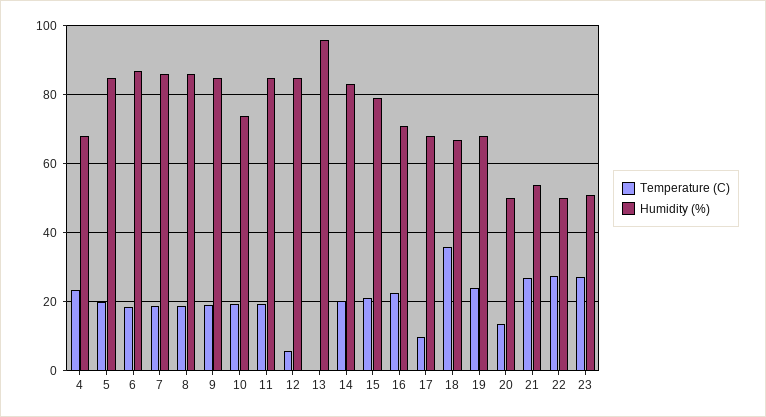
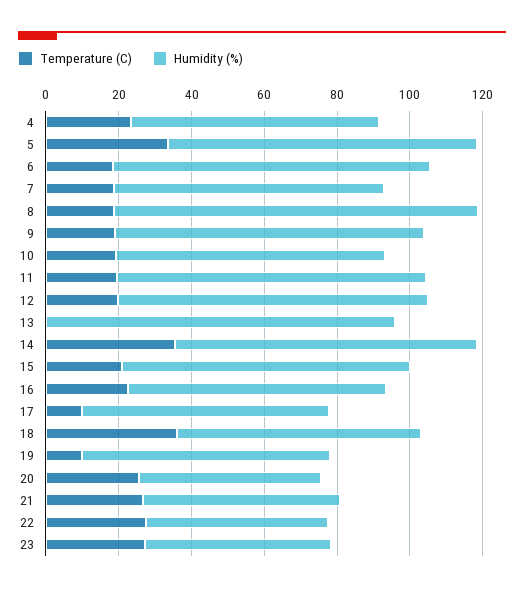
  {
    "Temperature (C)": {
      "4": 24,
-     "5": 20,
+     "5": 35,
      "6": 18,
      "7": 18,
      "8": 18,
      "9": 20,
      "10": 20,
      "11": 20,
-     "12": 6,
+     "12": 20,
      "13": 0,
-     "14": 20,
+     "14": 35,
      "15": 22,
      "16": 22,
      "17": 10,
      "18": 36,
-     "19": 24,
+     "19": 10,
-     "20": 14,
+     "20": 25,
      "21": 26,
      "22": 28,
      "23": 28
    },
    "Humidity (%)": {
      "4": 68,
      "5": 86,
      "6": 88,
-     "7": 86,
+     "7": 75,
-     "8": 86,
+     "8": 100,
      "9": 86,
      "10": 74,
      "11": 86,
      "12": 86,
      "13": 96,
      "14": 84,
      "15": 80,
      "16": 72,
      "17": 68,
      "18": 68,
      "19": 68,
      "20": 50,
      "21": 54,
      "22": 50,
      "23": 52
    }
  }

